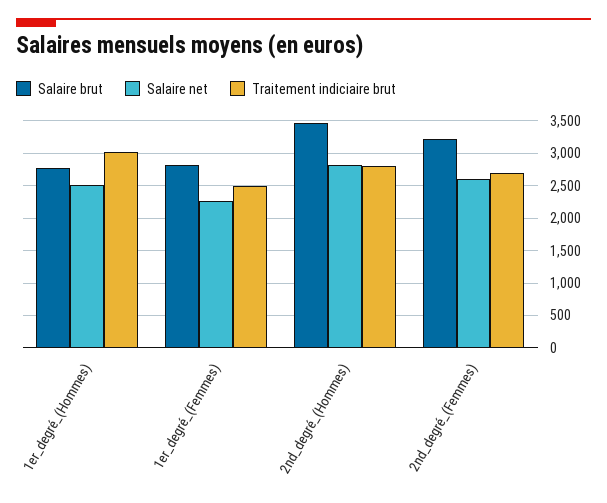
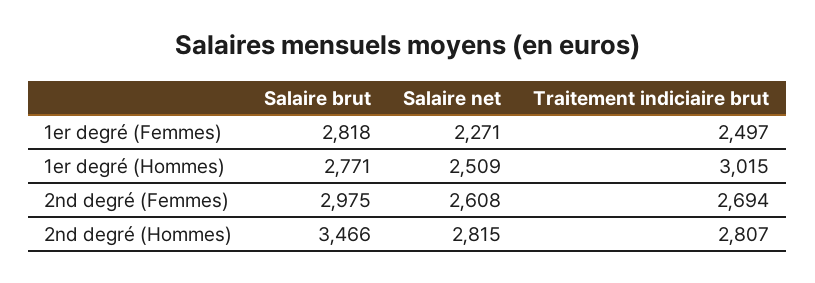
  {
    "Salaire brut": {
      "1er_degré_(Hommes)": 2771,
      "1er_degré_(Femmes)": 2818,
      "2nd_degré_(Hommes)": 3466,
-     "2nd_degré_(Femmes)": 3200
+     "2nd_degré_(Femmes)": 2975
    },
    "Salaire net": {
      "1er_degré_(Hommes)": 2509,
      "1er_degré_(Femmes)": 2271,
      "2nd_degré_(Hommes)": 2815,
      "2nd_degré_(Femmes)": 2608
    },
    "Traitement indiciaire brut": {
      "1er_degré_(Hommes)": 3015,
      "1er_degré_(Femmes)": 2497,
      "2nd_degré_(Hommes)": 2807,
      "2nd_degré_(Femmes)": 2694
    }
  }

